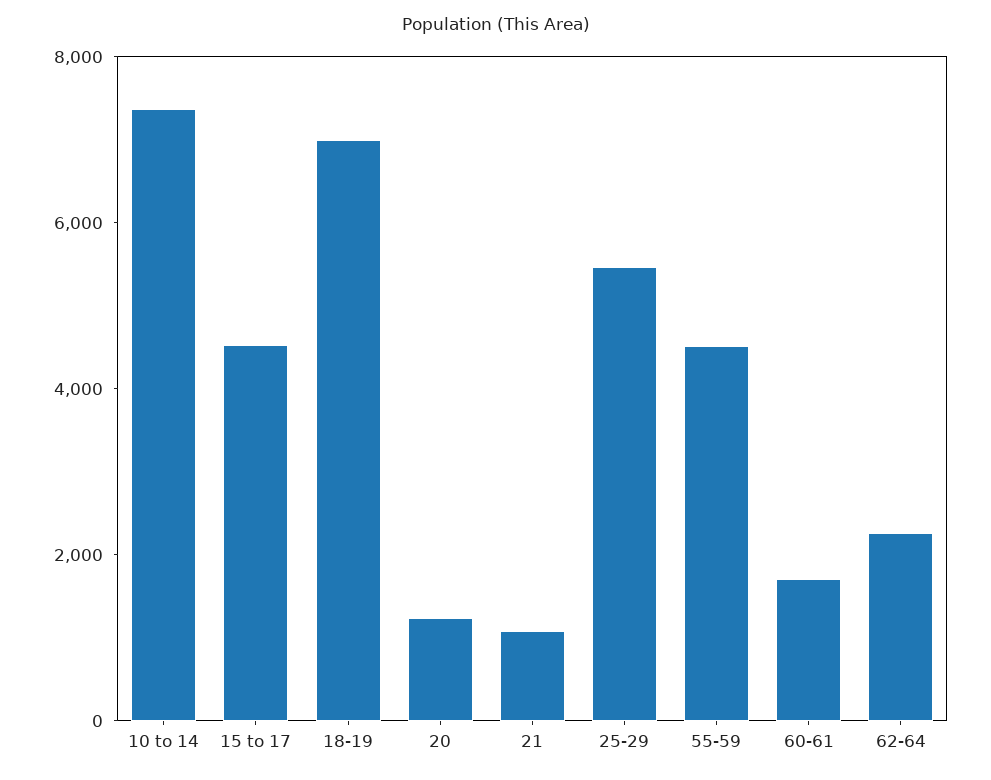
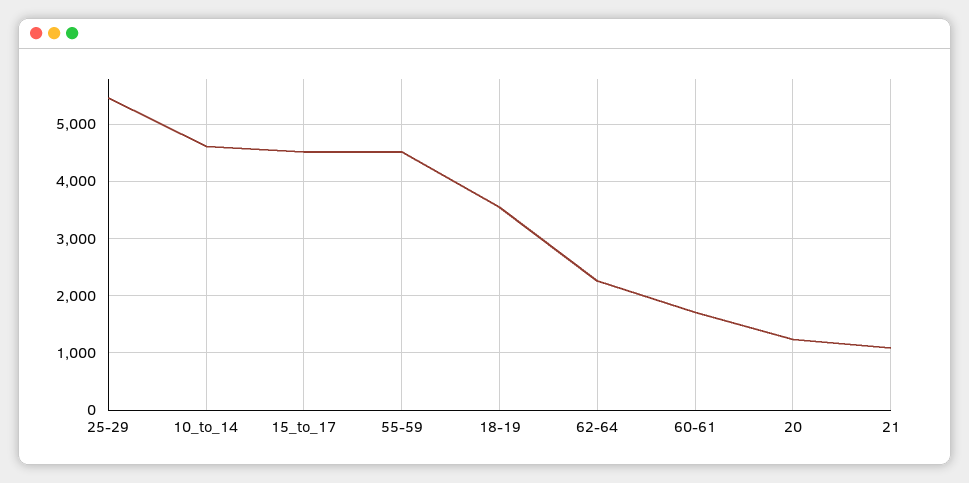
  {
-   "10 to 14": 7500,
+   "10 to 14": 4600,
    "15 to 17": 4600,
-   "18-19": 7000,
+   "18-19": 3600,
    "20": 1200,
    "21": 1000,
    "25-29": 5400,
    "55-59": 4600,
    "60-61": 1800,
    "62-64": 2200
  }

